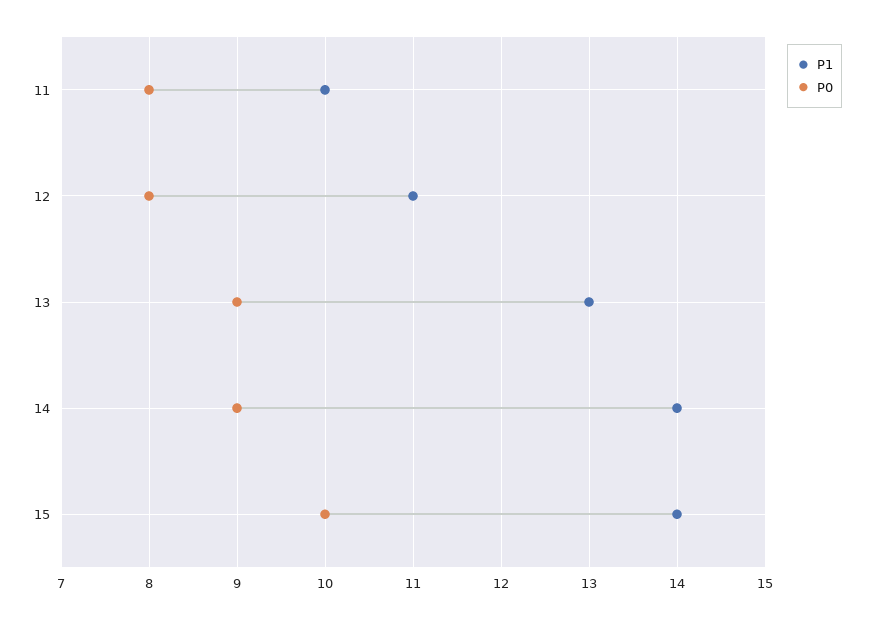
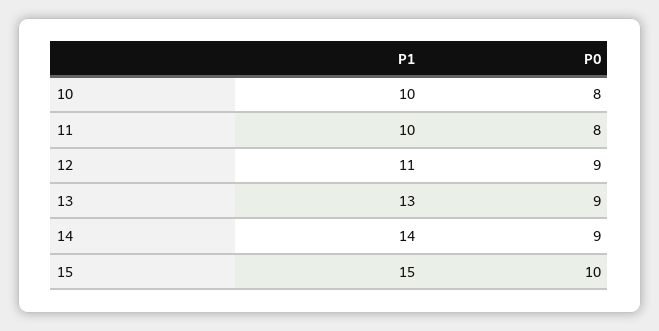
  {
    "P1": {
      "11": 10,
      "12": 11,
      "13": 13,
      "14": 14,
-     "15": 14
+     "15": 15,
+     "10": 10
    },
    "P0": {
      "11": 8,
-     "12": 8,
+     "12": 9,
      "13": 9,
      "14": 9,
-     "15": 10
+     "15": 10,
+     "10": 8
    }
  }

